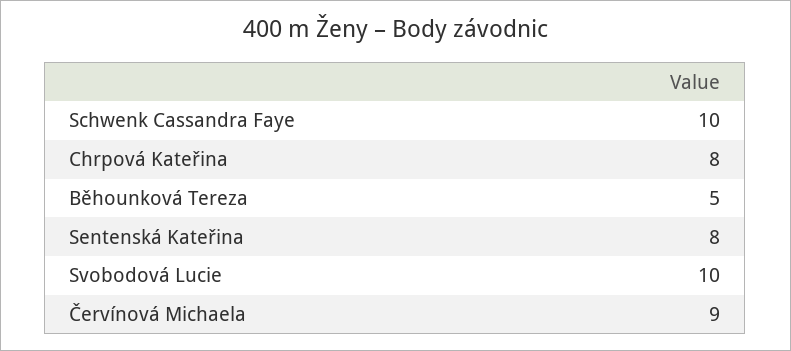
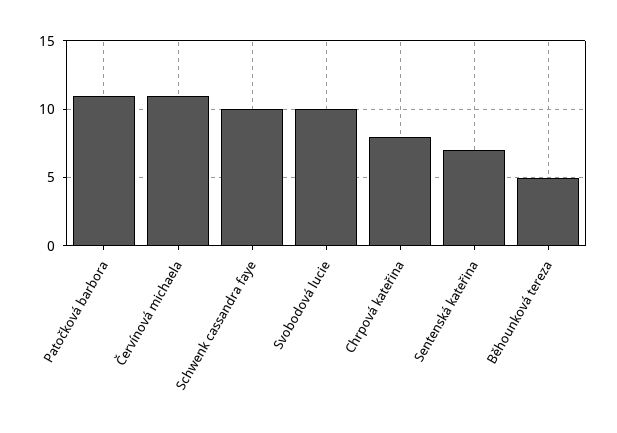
  {
    "Schwenk Cassandra Faye": 10,
    "Chrpová Kateřina": 8,
    "Běhounková Tereza": 5,
-   "Sentenská Kateřina": 8,
+   "Sentenská Kateřina": 7,
    "Svobodová Lucie": 10,
-   "Červínová Michaela": 9
+   "Červínová Michaela": 11,
+   "Patočková barbora": 11
  }

